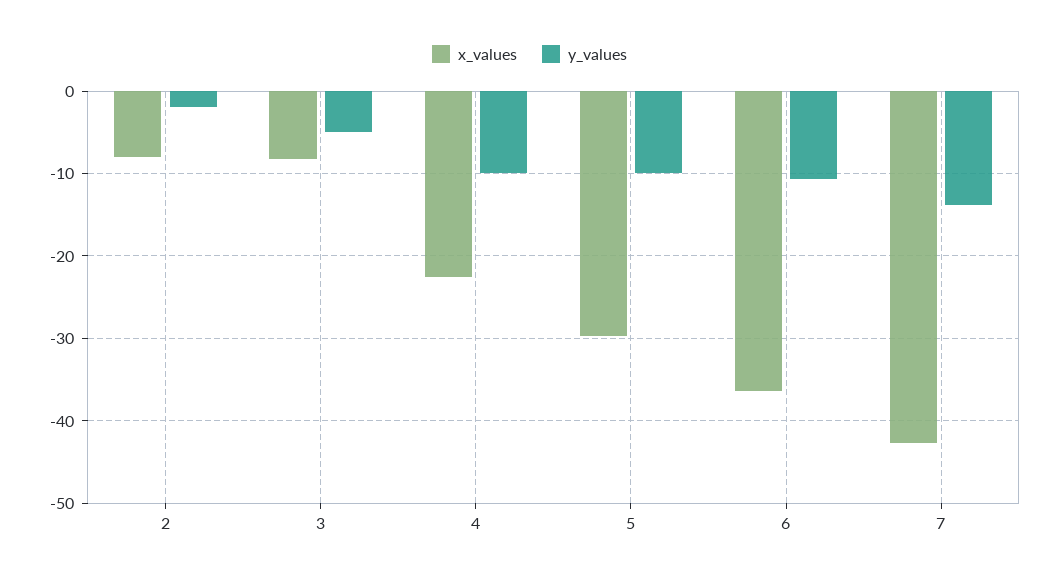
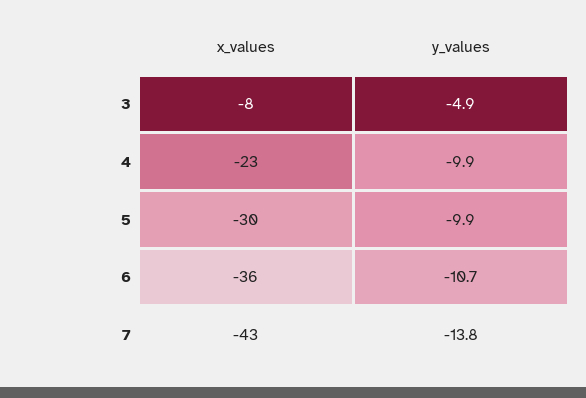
  {
    "x_values": {
-     "2": -8,
      "3": -8,
      "4": -23,
      "5": -30,
      "6": -36,
      "7": -43
    },
    "y_values": {
-     "2": -2,
      "3": -4.9,
      "4": -9.9,
      "5": -9.9,
      "6": -10.7,
      "7": -13.8
    }
  }

